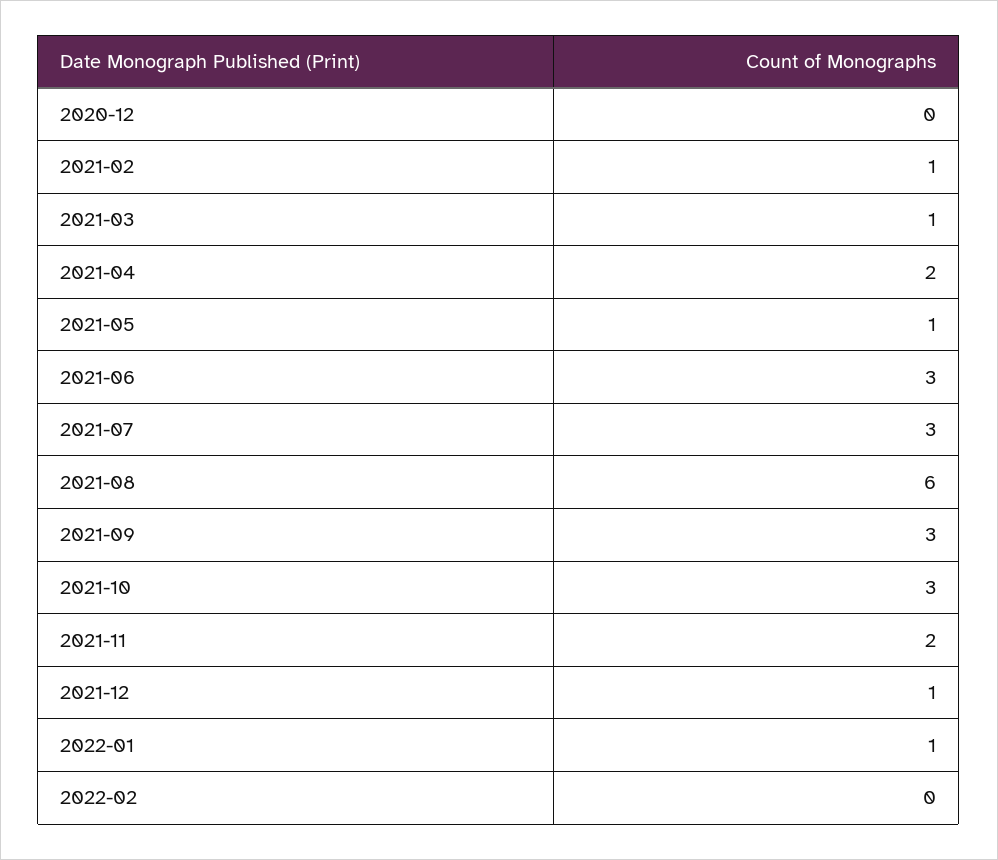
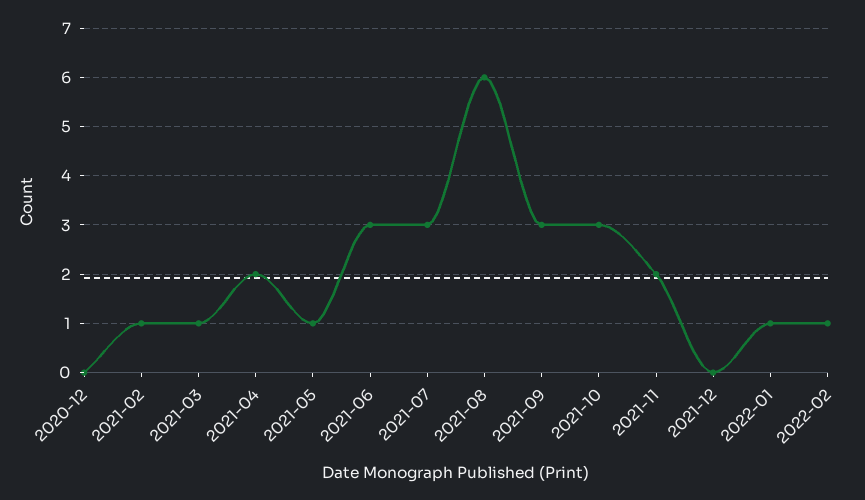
  {
    "2020-12": 0,
    "2021-02": 1,
    "2021-03": 1,
    "2021-04": 2,
    "2021-05": 1,
    "2021-06": 3,
    "2021-07": 3,
    "2021-08": 6,
    "2021-09": 3,
    "2021-10": 3,
    "2021-11": 2,
-   "2021-12": 1,
+   "2021-12": 0,
    "2022-01": 1,
-   "2022-02": 0
+   "2022-02": 1
  }

